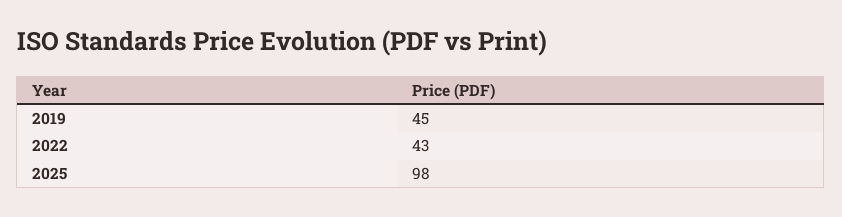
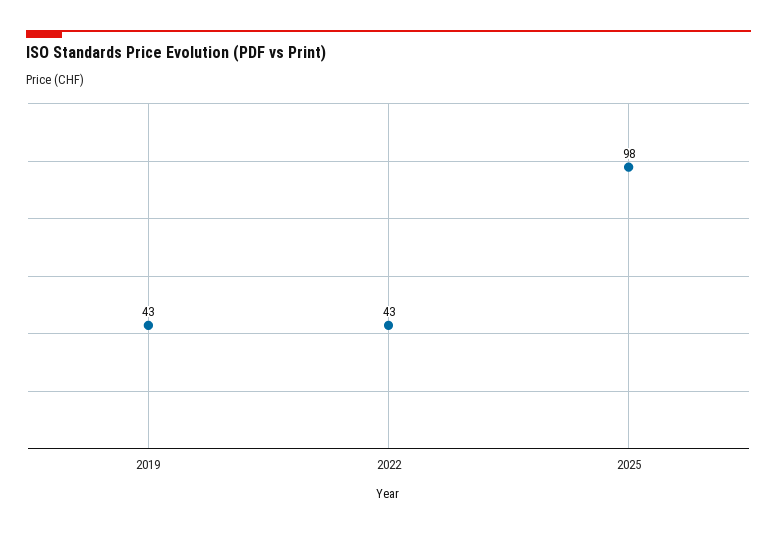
  {
-   "2019": 45,
+   "2019": 43,
    "2022": 43,
    "2025": 98
  }

